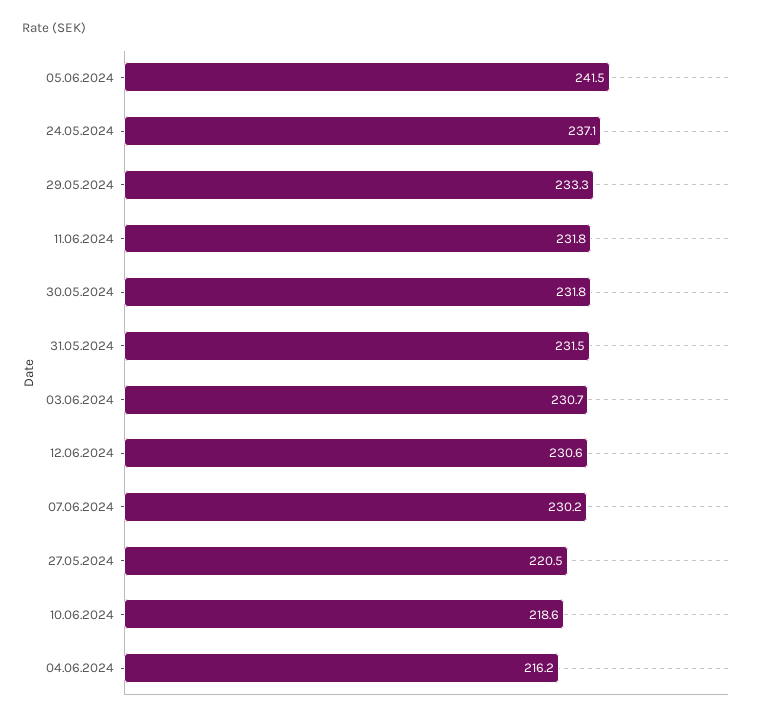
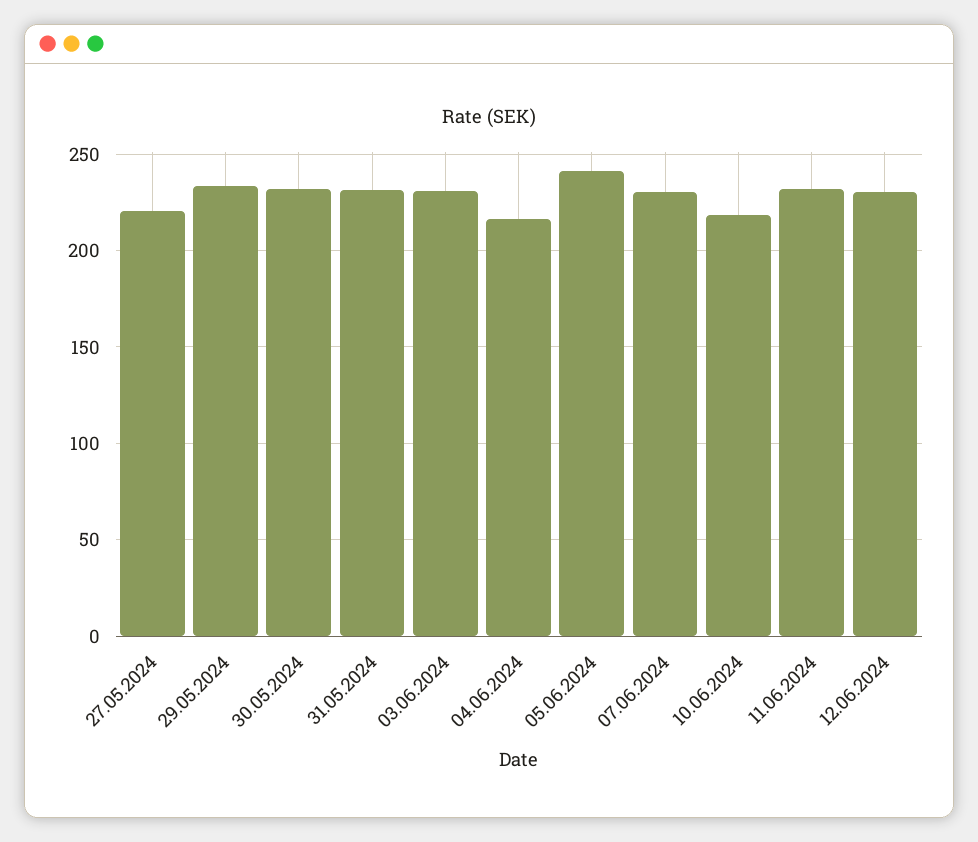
  {
    "05.06.2024": 241.5,
-   "24.05.2024": 237.1,
    "29.05.2024": 233.3,
    "11.06.2024": 231.8,
    "30.05.2024": 231.8,
    "31.05.2024": 231.5,
    "03.06.2024": 230.7,
    "12.06.2024": 230.6,
    "07.06.2024": 230.2,
    "27.05.2024": 220.5,
    "10.06.2024": 218.6,
    "04.06.2024": 216.2
  }

